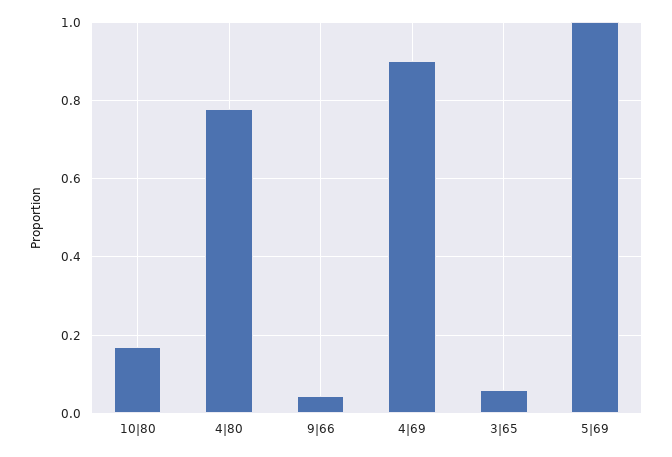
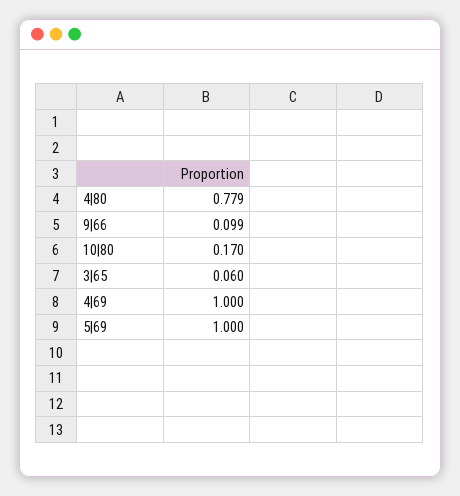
  {
    "10|80": 0.17,
    "4|80": 0.779,
-   "9|66": 0.04,
+   "9|66": 0.099,
-   "4|69": 0.9,
+   "4|69": 1,
    "3|65": 0.06,
    "5|69": 1
  }

